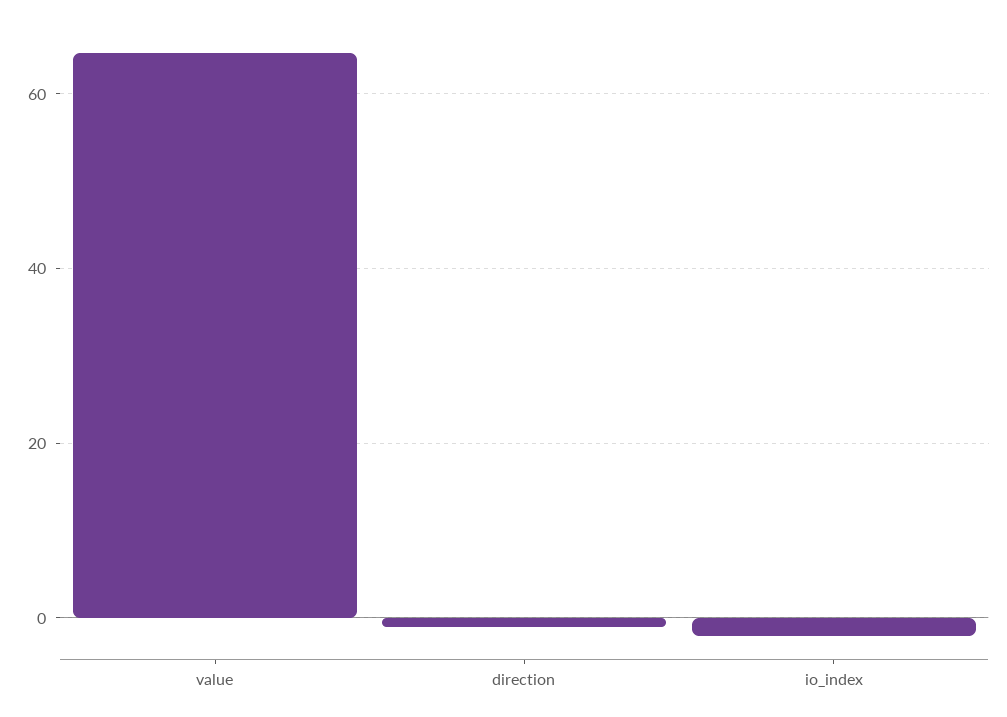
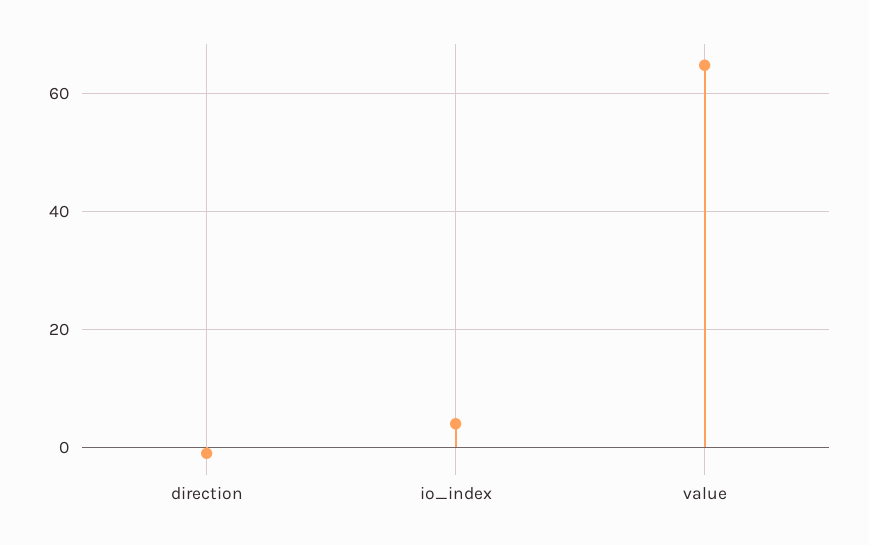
  {
    "value": 64,
    "direction": -2,
-   "io_index": -2
+   "io_index": 4
  }

